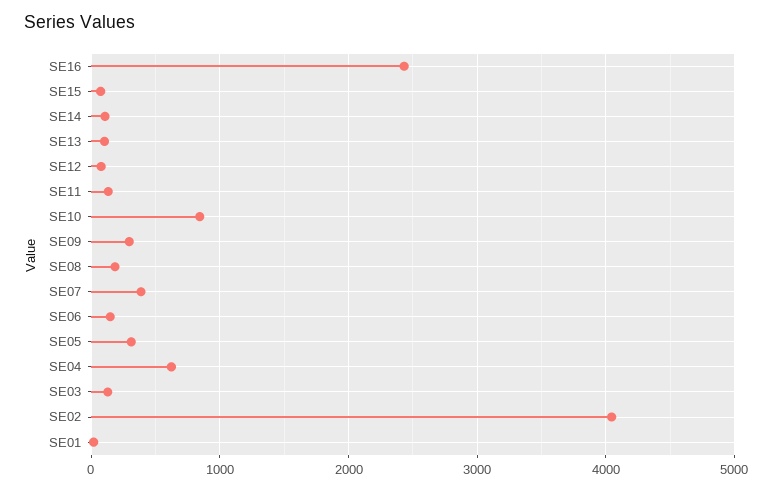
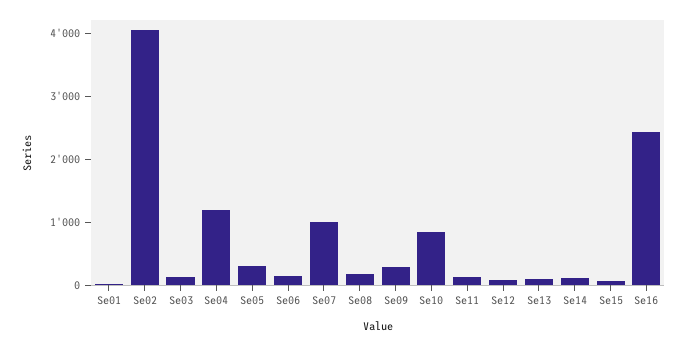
  {
    "SE16": 2400,
    "SE15": 100,
    "SE14": 100,
    "SE13": 100,
    "SE12": 100,
    "SE11": 100,
    "SE10": 800,
    "SE09": 300,
    "SE08": 200,
-   "SE07": 400,
+   "SE07": 1000,
    "SE06": 100,
    "SE05": 300,
-   "SE04": 600,
+   "SE04": 1200,
    "SE03": 100,
    "SE02": 4000,
    "SE01": 0
  }

